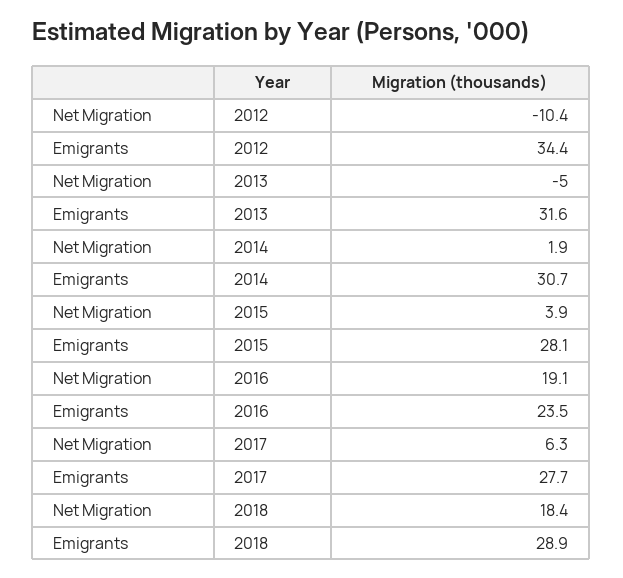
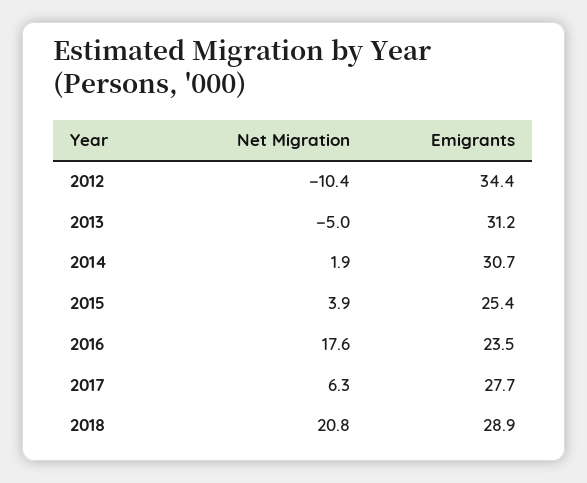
  {
    "Net Migration": {
      "2012": -10.4,
      "2013": -5,
      "2014": 1.9,
      "2015": 3.9,
-     "2016": 19.1,
+     "2016": 17.6,
      "2017": 6.3,
-     "2018": 18.4
+     "2018": 20.8
    },
    "Emigrants": {
      "2012": 34.4,
-     "2013": 31.6,
+     "2013": 31.2,
      "2014": 30.7,
-     "2015": 28.1,
+     "2015": 25.4,
      "2016": 23.5,
      "2017": 27.7,
      "2018": 28.9
    }
  }

